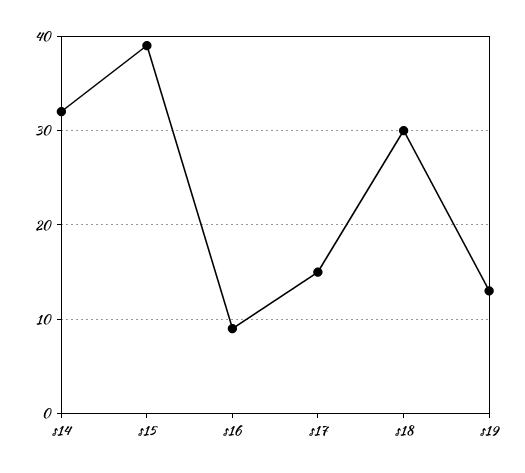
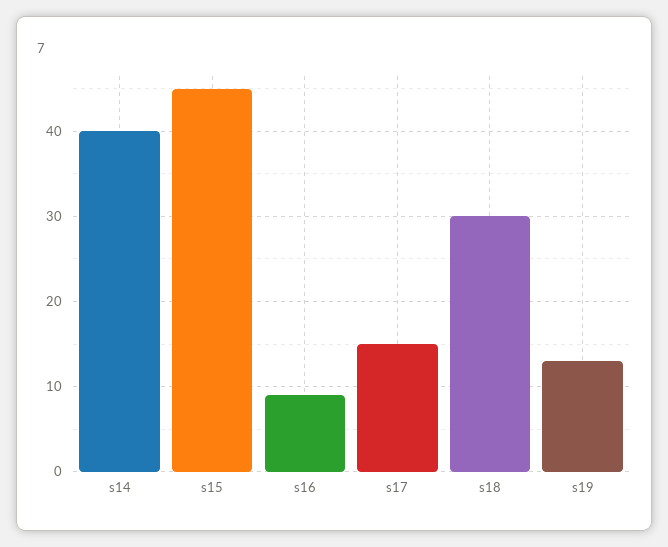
  {
-   "s14": 32,
+   "s14": 40,
-   "s15": 39,
+   "s15": 45,
    "s16": 9,
    "s17": 15,
    "s18": 30,
    "s19": 13
  }

